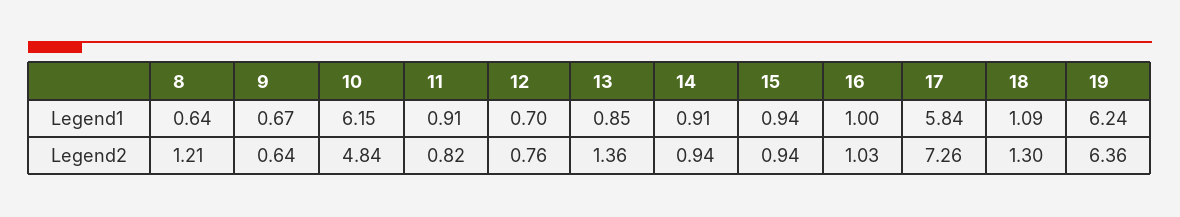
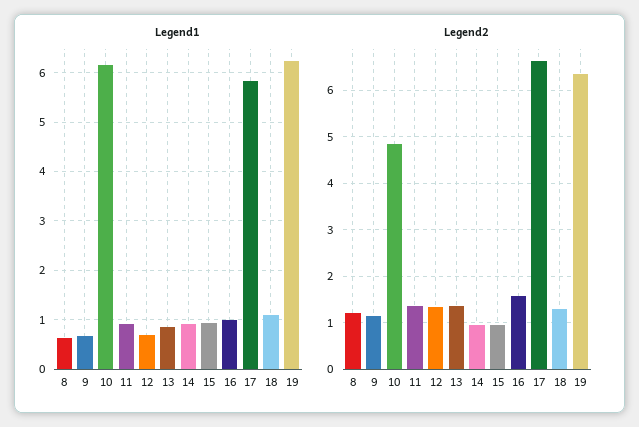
  {
    "Legend1": {
      "8": 0.64,
      "9": 0.67,
      "10": 6.15,
      "11": 0.91,
      "12": 0.7,
      "13": 0.85,
      "14": 0.91,
      "15": 0.94,
      "16": 1,
      "17": 5.84,
      "18": 1.09,
      "19": 6.24
    },
    "Legend2": {
      "8": 1.21,
-     "9": 0.64,
+     "9": 1.2,
      "10": 4.84,
-     "11": 0.82,
+     "11": 1.4,
-     "12": 0.76,
+     "12": 1.4,
      "13": 1.36,
      "14": 0.94,
      "15": 0.94,
-     "16": 1.03,
+     "16": 1.6,
-     "17": 7.26,
+     "17": 6.6,
      "18": 1.3,
      "19": 6.36
    }
  }

